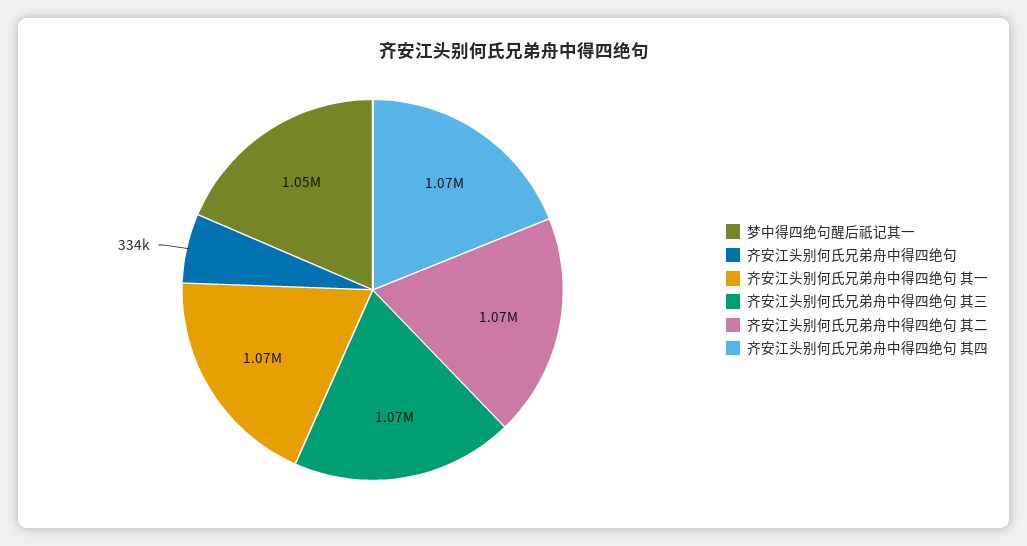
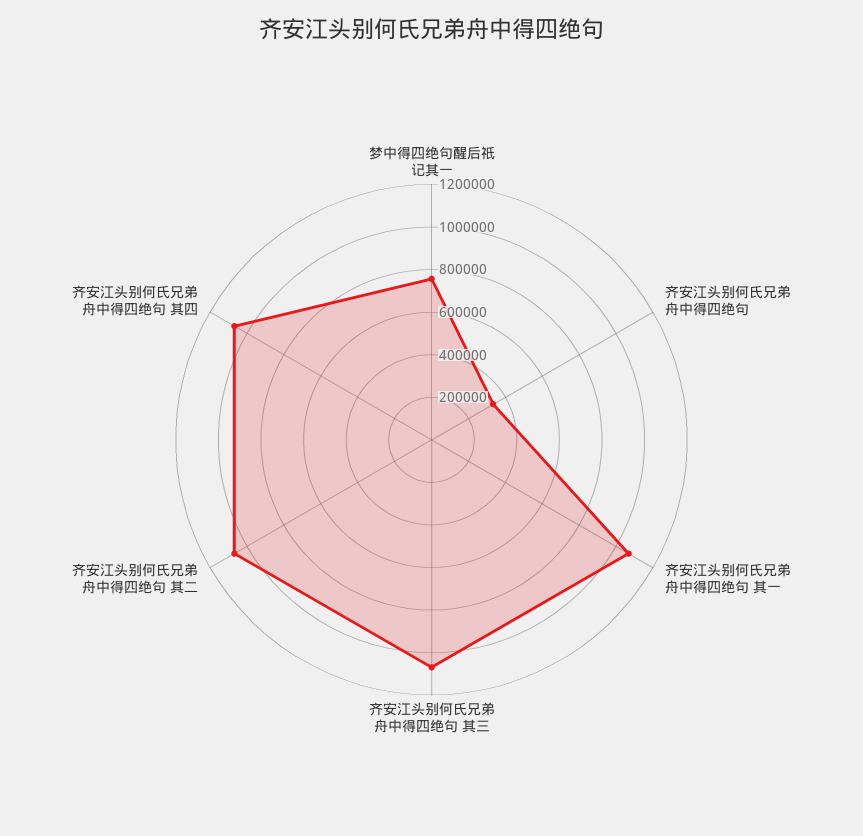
  {
-   "梦中得四绝句醒后祇记其一": 1050000,
+   "梦中得四绝句醒后祇记其一": 750000,
    "齐安江头别何氏兄弟舟中得四绝句": 334000,
    "齐安江头别何氏兄弟舟中得四绝句 其一": 1070000,
    "齐安江头别何氏兄弟舟中得四绝句 其三": 1070000,
    "齐安江头别何氏兄弟舟中得四绝句 其二": 1070000,
    "齐安江头别何氏兄弟舟中得四绝句 其四": 1070000
  }

